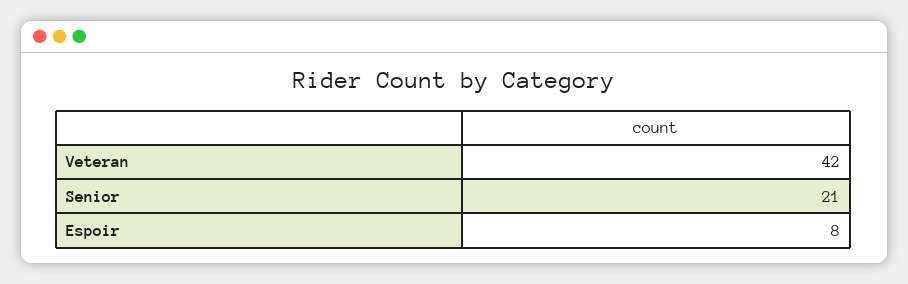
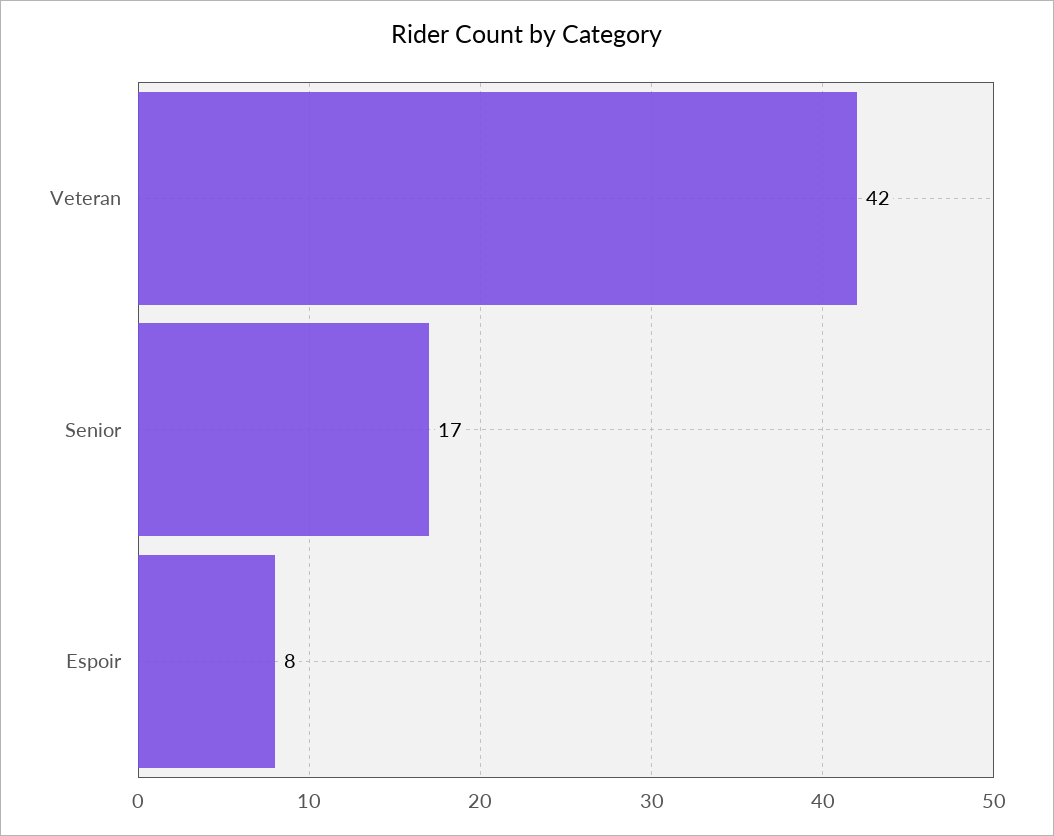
  {
    "Veteran": 42,
-   "Senior": 21,
+   "Senior": 17,
    "Espoir": 8
  }

